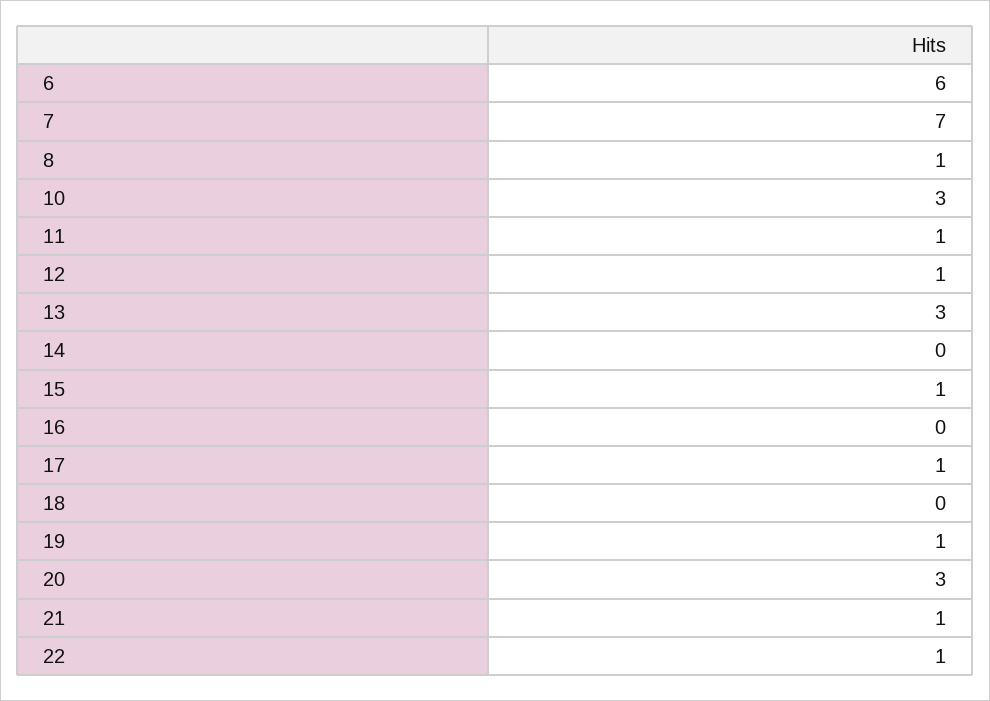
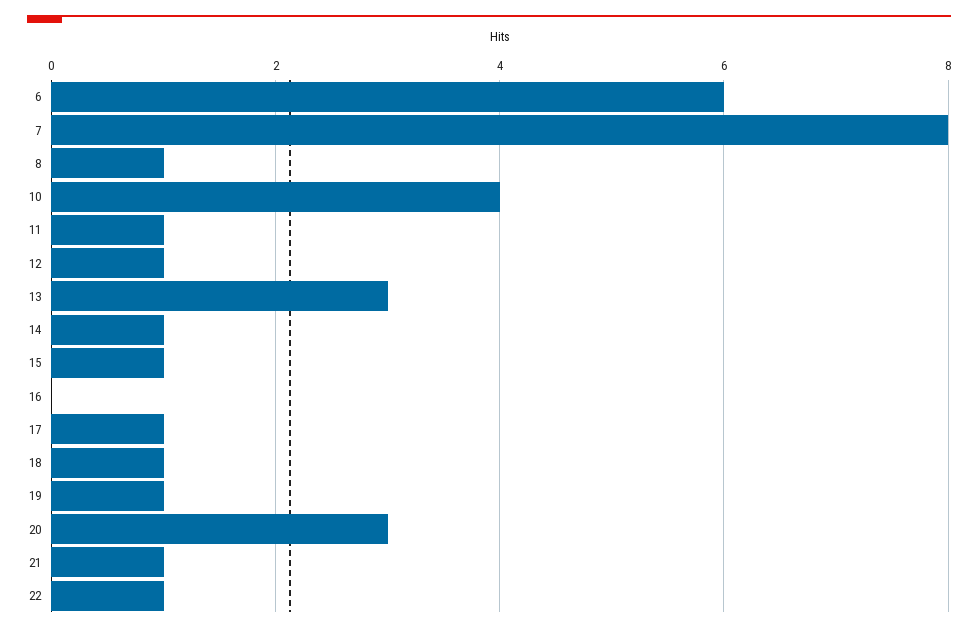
  {
    "6": 6,
-   "7": 7,
+   "7": 8,
    "8": 1,
-   "10": 3,
+   "10": 4,
    "11": 1,
    "12": 1,
    "13": 3,
-   "14": 0,
+   "14": 1,
    "15": 1,
    "16": 0,
    "17": 1,
-   "18": 0,
+   "18": 1,
    "19": 1,
    "20": 3,
    "21": 1,
    "22": 1
  }

